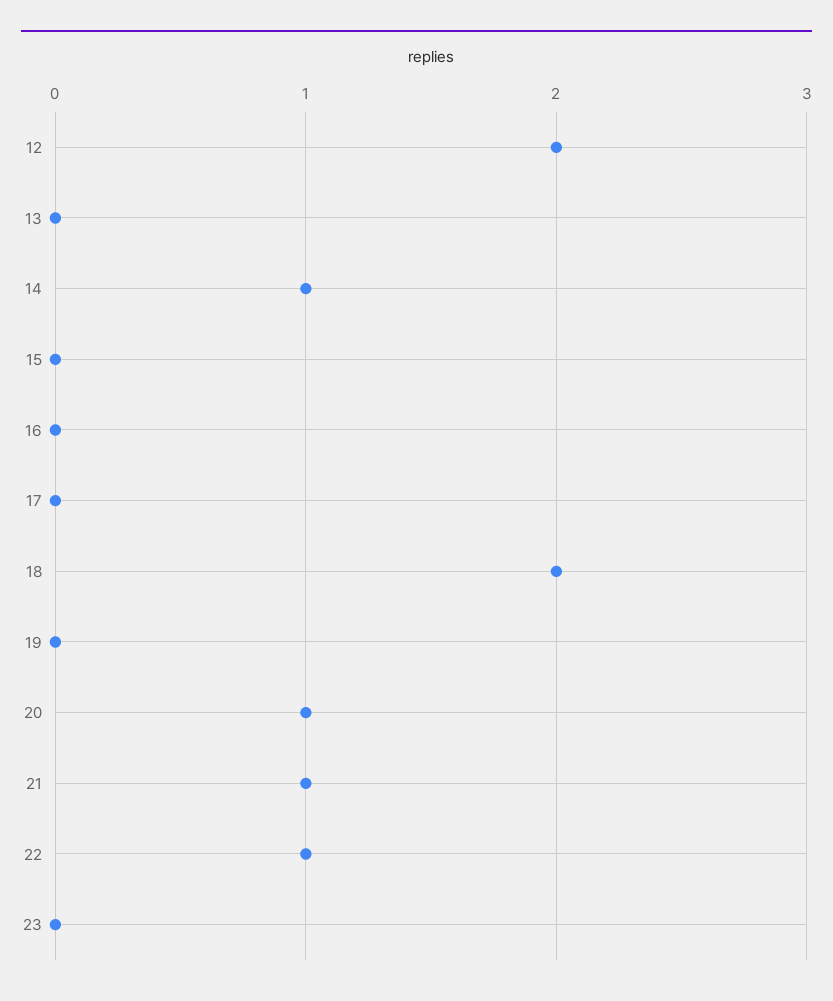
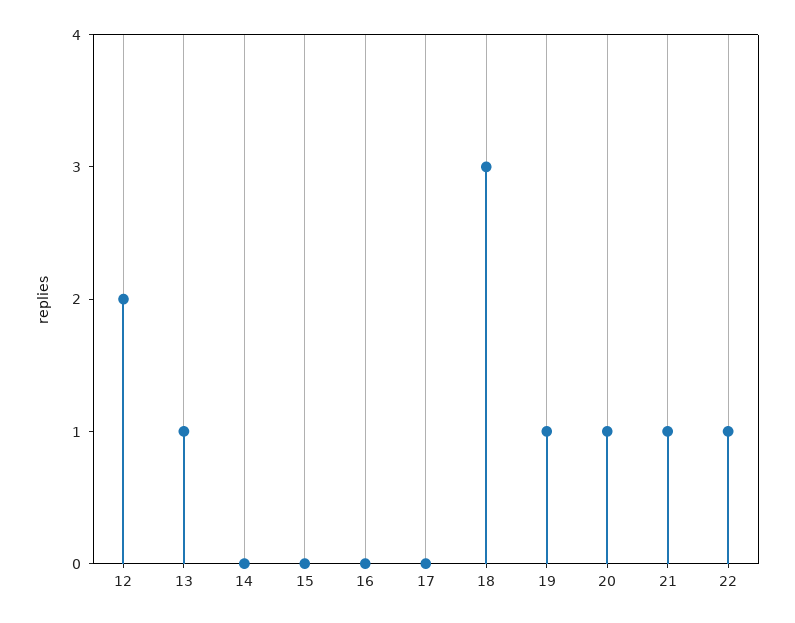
  {
    "12": 2,
-   "13": 0,
+   "13": 1,
-   "14": 1,
+   "14": 0,
    "15": 0,
    "16": 0,
    "17": 0,
-   "18": 2,
+   "18": 3,
-   "19": 0,
+   "19": 1,
    "20": 1,
    "21": 1,
-   "22": 1,
+   "22": 1
-   "23": 0
  }

